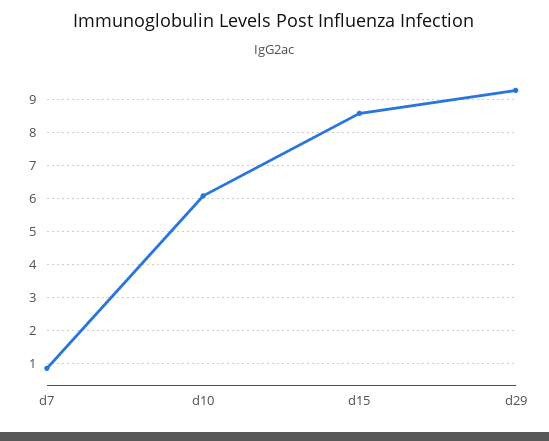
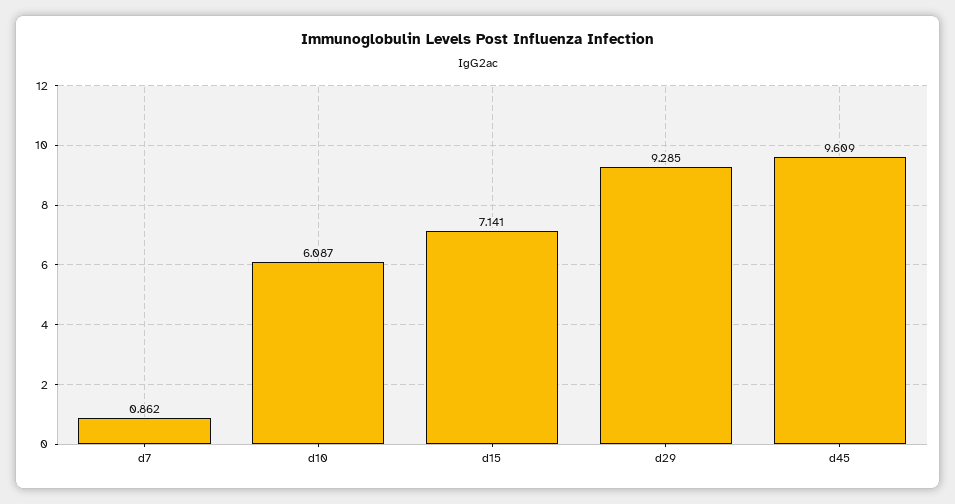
  {
    "d7": 0.862,
    "d10": 6.087,
-   "d15": 8.6,
+   "d15": 7.141,
-   "d29": 9.285
+   "d29": 9.285,
+   "d45": 9.609
  }

